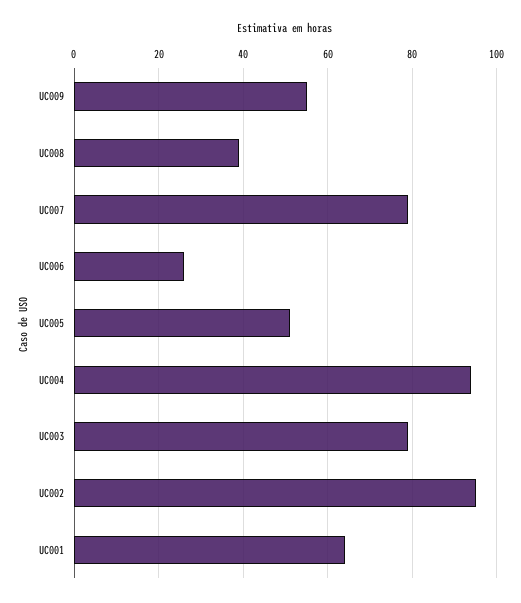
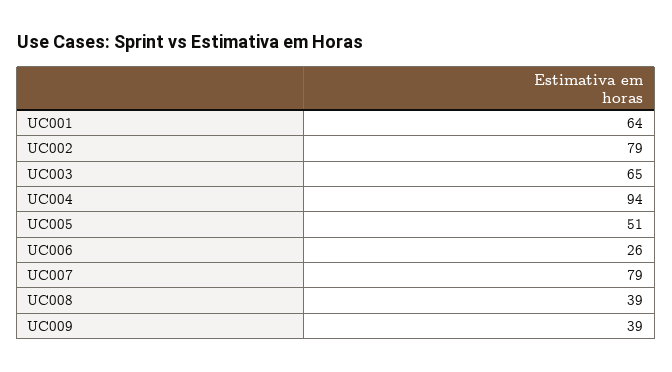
  {
-   "UC009": 55,
+   "UC009": 39,
    "UC008": 39,
    "UC007": 79,
    "UC006": 26,
    "UC005": 51,
    "UC004": 94,
-   "UC003": 80,
+   "UC003": 65,
-   "UC002": 95,
+   "UC002": 79,
    "UC001": 64
  }

